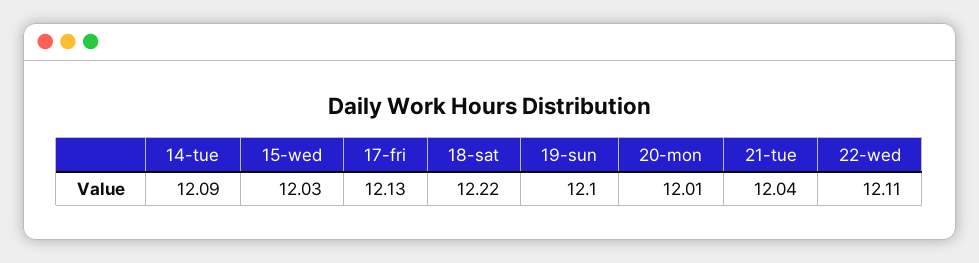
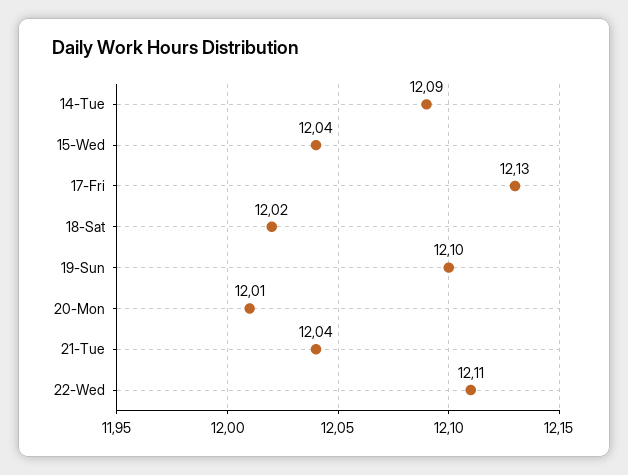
  {
    "14-tue": 12.09,
-   "15-wed": 12.03,
+   "15-wed": 12.04,
    "17-fri": 12.13,
-   "18-sat": 12.22,
+   "18-sat": 12.02,
    "19-sun": 12.1,
    "20-mon": 12.01,
    "21-tue": 12.04,
    "22-wed": 12.11
  }

